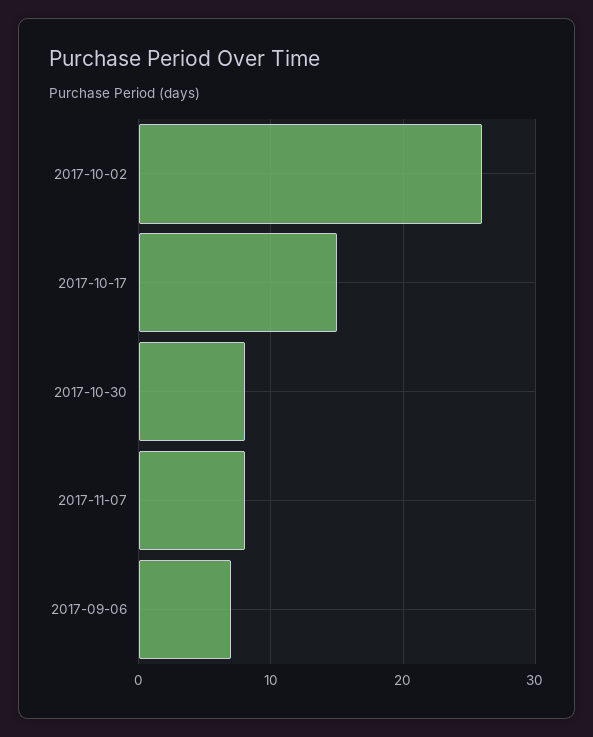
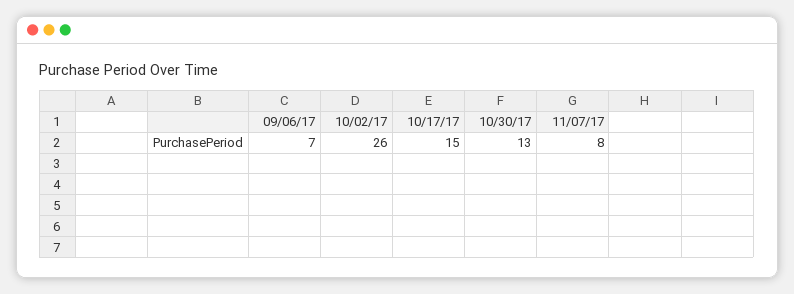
  {
    "2017-10-02": 26,
    "2017-10-17": 15,
-   "2017-10-30": 8,
+   "2017-10-30": 13,
    "2017-11-07": 8,
    "2017-09-06": 7
  }

